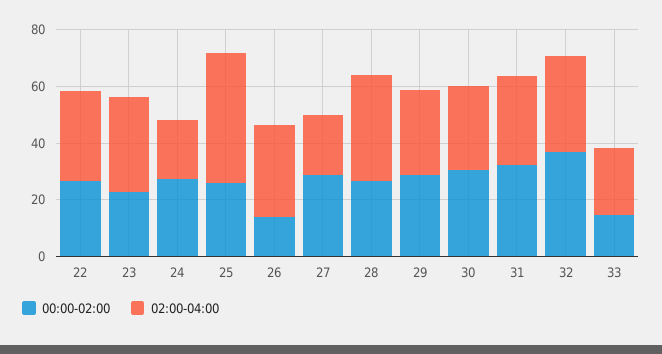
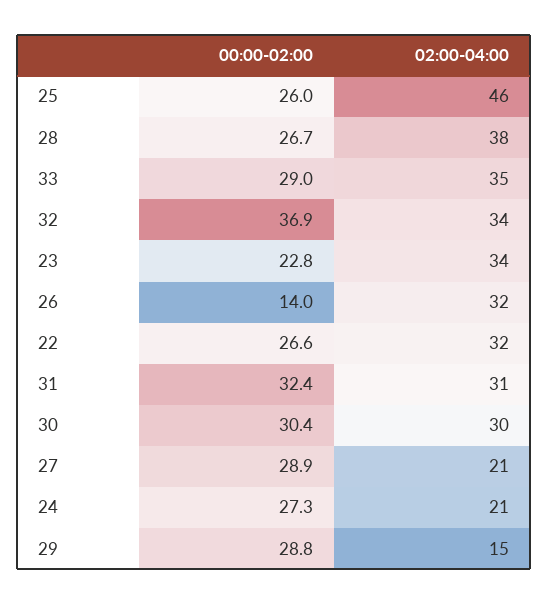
  {
    "00:00-02:00": {
      "22": 26.6,
      "23": 22.8,
      "24": 27.3,
      "25": 26,
      "26": 14,
      "27": 28.9,
      "28": 26.7,
      "29": 28.8,
      "30": 30.4,
      "31": 32.4,
      "32": 36.9,
-     "33": 15
+     "33": 29
    },
    "02:00-04:00": {
      "22": 32,
      "23": 34,
      "24": 21,
      "25": 46,
      "26": 32,
      "27": 21,
      "28": 38,
-     "29": 30,
+     "29": 15,
      "30": 30,
      "31": 31,
      "32": 34,
-     "33": 25
+     "33": 35
    }
  }

